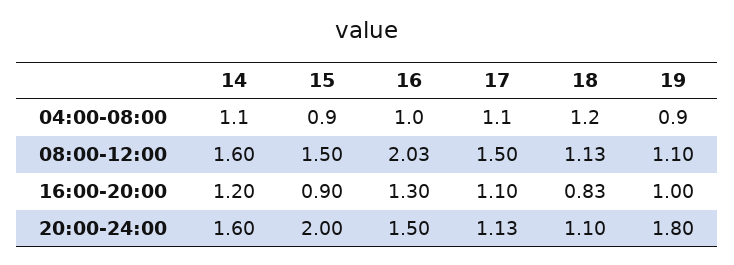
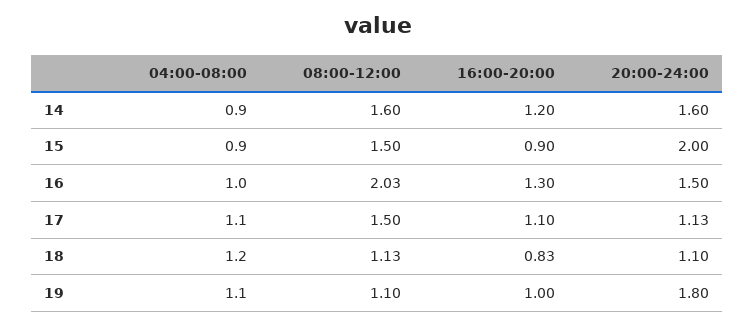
  {
    "14": {
-     "04:00-08:00": 1.1,
+     "04:00-08:00": 0.9,
      "08:00-12:00": 1.6,
      "16:00-20:00": 1.2,
      "20:00-24:00": 1.6
    },
    "15": {
      "04:00-08:00": 0.9,
      "08:00-12:00": 1.5,
      "16:00-20:00": 0.9,
      "20:00-24:00": 2
    },
    "16": {
      "04:00-08:00": 1,
      "08:00-12:00": 2.03,
      "16:00-20:00": 1.3,
      "20:00-24:00": 1.5
    },
    "17": {
      "04:00-08:00": 1.1,
      "08:00-12:00": 1.5,
      "16:00-20:00": 1.1,
      "20:00-24:00": 1.13
    },
    "18": {
      "04:00-08:00": 1.2,
      "08:00-12:00": 1.13,
      "16:00-20:00": 0.83,
      "20:00-24:00": 1.1
    },
    "19": {
-     "04:00-08:00": 0.9,
+     "04:00-08:00": 1.1,
      "08:00-12:00": 1.1,
      "16:00-20:00": 1,
      "20:00-24:00": 1.8
    }
  }

